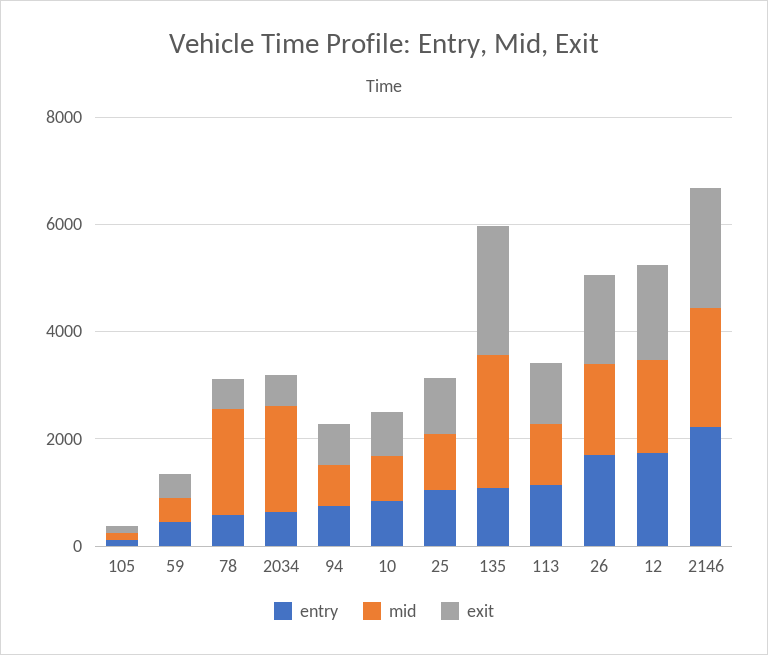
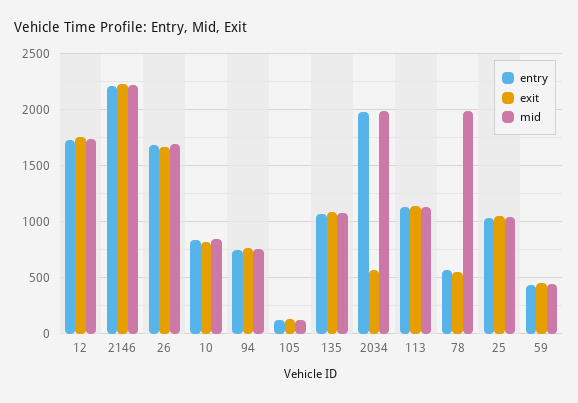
  {
    "entry": {
      "105": 100,
      "59": 400,
      "78": 600,
-     "2034": 500,
+     "2034": 2000,
      "94": 700,
      "10": 800,
      "25": 1000,
      "135": 1100,
      "113": 1100,
      "26": 1700,
      "12": 1700,
      "2146": 2200
    },
    "mid": {
      "105": 100,
      "59": 400,
      "78": 2000,
      "2034": 2000,
      "94": 800,
      "10": 800,
      "25": 1000,
-     "135": 2500,
+     "135": 1100,
      "113": 1100,
      "26": 1700,
      "12": 1700,
      "2146": 2200
    },
    "exit": {
      "105": 100,
      "59": 500,
      "78": 600,
      "2034": 600,
      "94": 800,
      "10": 800,
      "25": 1000,
-     "135": 2500,
+     "135": 1100,
      "113": 1100,
      "26": 1700,
      "12": 1800,
      "2146": 2200
    }
  }

